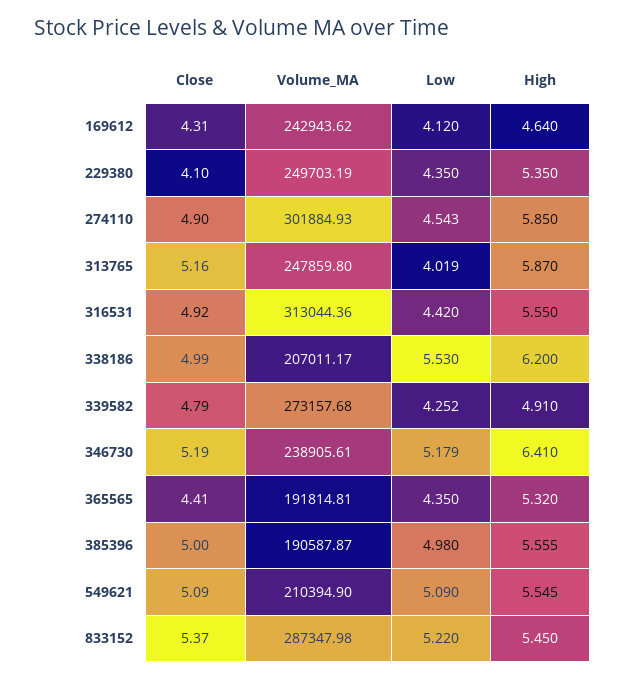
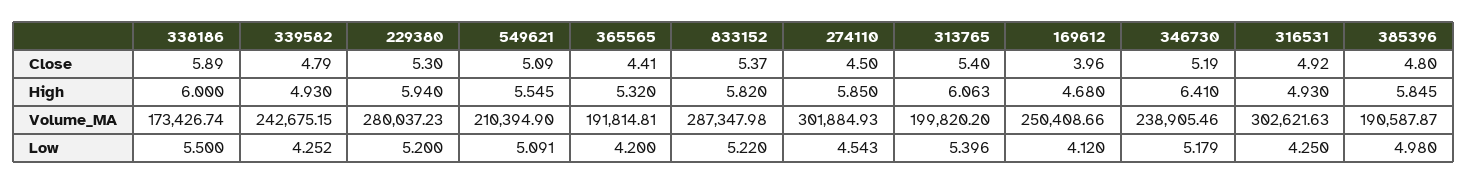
  {
    "Close": {
-     "169612": 4.31,
+     "169612": 3.96,
-     "229380": 4.1,
+     "229380": 5.3,
-     "274110": 4.9,
+     "274110": 4.5,
-     "313765": 5.16,
+     "313765": 5.4,
      "316531": 4.92,
-     "338186": 4.99,
+     "338186": 5.89,
      "339582": 4.79,
      "346730": 5.19,
      "365565": 4.41,
-     "385396": 5,
+     "385396": 4.8,
      "549621": 5.09,
      "833152": 5.37
    },
    "Volume_MA": {
-     "169612": 242943.62,
+     "169612": 250408.66,
-     "229380": 249703.19,
+     "229380": 280037.23,
      "274110": 301884.93,
-     "313765": 247859.8,
+     "313765": 199820.2,
-     "316531": 313044.36,
+     "316531": 302621.63,
-     "338186": 207011.17,
+     "338186": 173426.74,
-     "339582": 273157.68,
+     "339582": 242675.15,
-     "346730": 238905.61,
+     "346730": 238905.46,
      "365565": 191814.81,
      "385396": 190587.87,
      "549621": 210394.9,
      "833152": 287347.98
    },
    "Low": {
      "169612": 4.12,
-     "229380": 4.35,
+     "229380": 5.2,
      "274110": 4.543,
-     "313765": 4.019,
+     "313765": 5.396,
-     "316531": 4.42,
+     "316531": 4.25,
-     "338186": 5.53,
+     "338186": 5.5,
      "339582": 4.252,
      "346730": 5.179,
-     "365565": 4.35,
+     "365565": 4.2,
      "385396": 4.98,
-     "549621": 5.09,
+     "549621": 5.091,
      "833152": 5.22
    },
    "High": {
-     "169612": 4.64,
+     "169612": 4.68,
-     "229380": 5.35,
+     "229380": 5.94,
      "274110": 5.85,
-     "313765": 5.87,
+     "313765": 6.063,
-     "316531": 5.55,
+     "316531": 4.93,
-     "338186": 6.2,
+     "338186": 6,
-     "339582": 4.91,
+     "339582": 4.93,
      "346730": 6.41,
      "365565": 5.32,
-     "385396": 5.555,
+     "385396": 5.845,
      "549621": 5.545,
-     "833152": 5.45
+     "833152": 5.82
    }
  }

